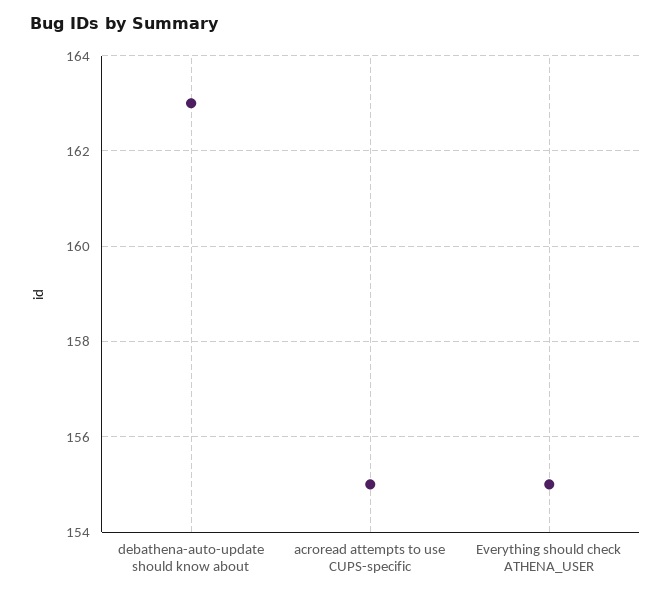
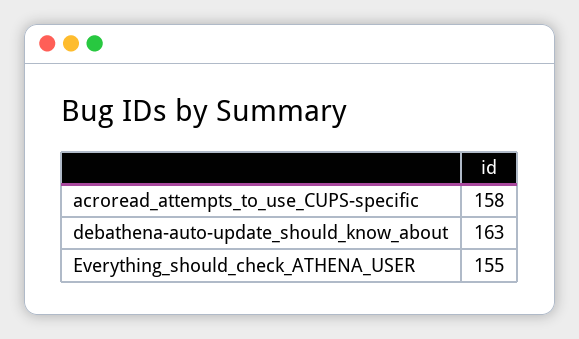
  {
    "debathena-auto-update should know about": 163,
-   "acroread attempts to use CUPS-specific": 155,
+   "acroread attempts to use CUPS-specific": 158,
    "Everything should check ATHENA_USER": 155
  }

